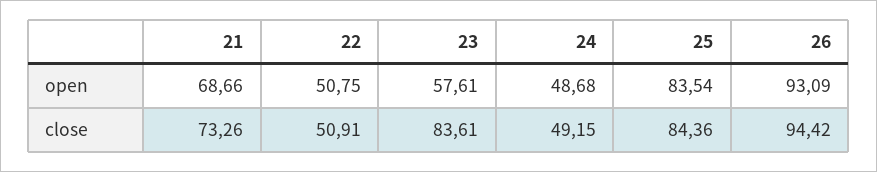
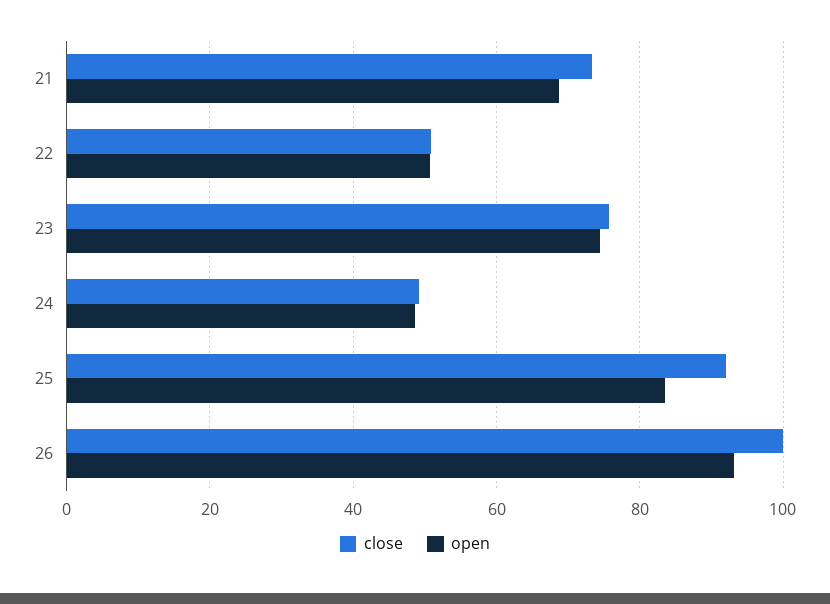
  {
    "open": {
      "21": 68.66,
      "22": 50.75,
-     "23": 57.61,
+     "23": 74,
      "24": 48.68,
      "25": 83.54,
      "26": 93.09
    },
    "close": {
      "21": 73.26,
      "22": 50.91,
-     "23": 83.61,
+     "23": 76,
      "24": 49.15,
-     "25": 84.36,
+     "25": 92,
-     "26": 94.42
+     "26": 100
    }
  }

